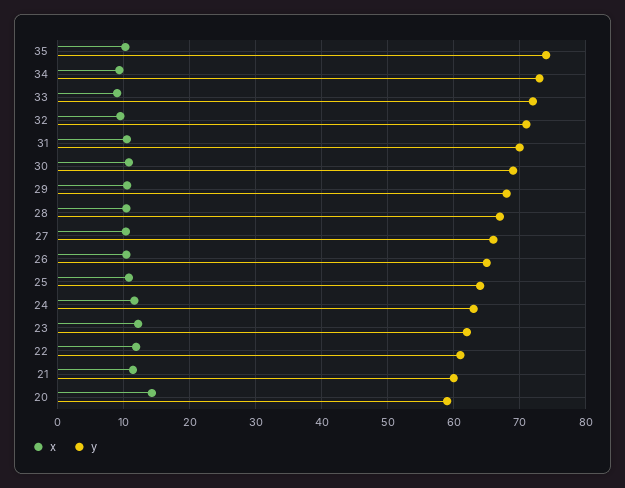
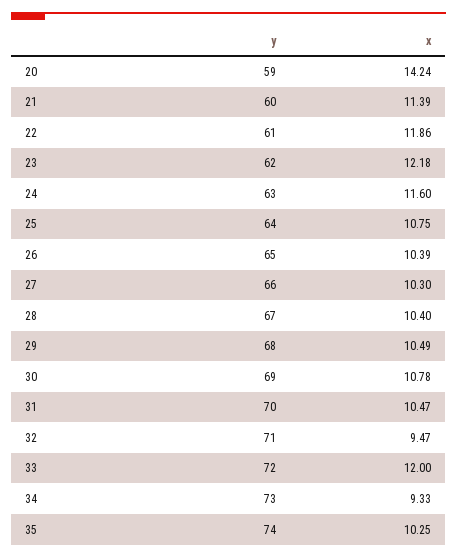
  {
    "x": {
      "35": 10.25,
      "34": 9.33,
-     "33": 9,
+     "33": 12,
      "32": 9.47,
      "31": 10.47,
      "30": 10.78,
      "29": 10.49,
      "28": 10.4,
      "27": 10.3,
      "26": 10.39,
      "25": 10.75,
      "24": 11.6,
      "23": 12.18,
      "22": 11.86,
      "21": 11.39,
      "20": 14.24
    },
    "y": {
      "35": 74,
      "34": 73,
      "33": 72,
      "32": 71,
      "31": 70,
      "30": 69,
      "29": 68,
      "28": 67,
      "27": 66,
      "26": 65,
      "25": 64,
      "24": 63,
      "23": 62,
      "22": 61,
      "21": 60,
      "20": 59
    }
  }

